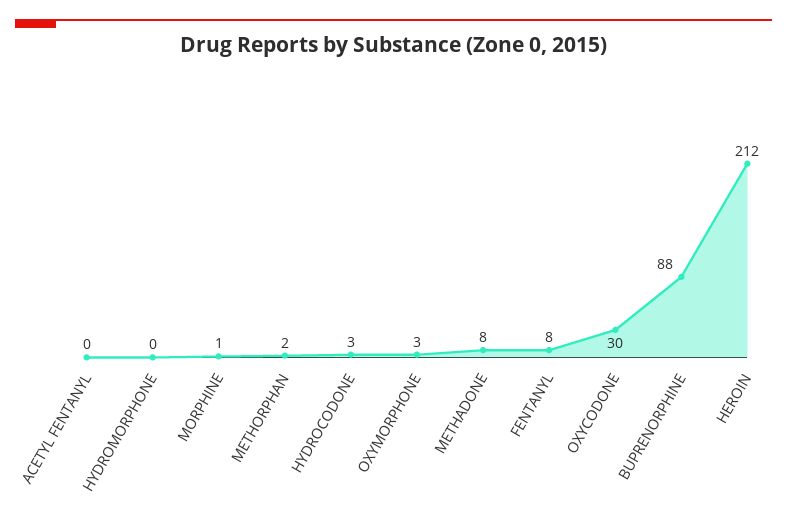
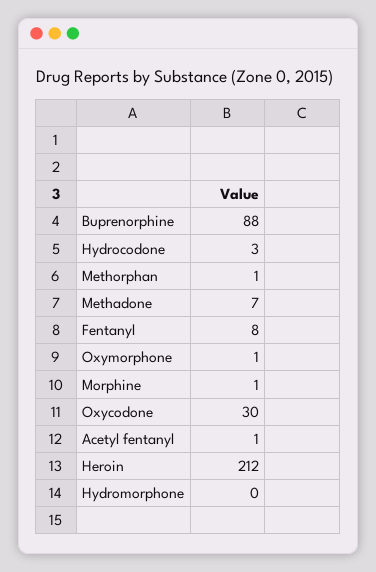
  {
-   "ACETYL FENTANYL": 0,
+   "ACETYL FENTANYL": 1,
    "HYDROMORPHONE": 0,
    "MORPHINE": 1,
-   "METHORPHAN": 2,
+   "METHORPHAN": 1,
    "HYDROCODONE": 3,
-   "OXYMORPHONE": 3,
+   "OXYMORPHONE": 1,
-   "METHADONE": 8,
+   "METHADONE": 7,
    "FENTANYL": 8,
    "OXYCODONE": 30,
    "BUPRENORPHINE": 88,
    "HEROIN": 212
  }

